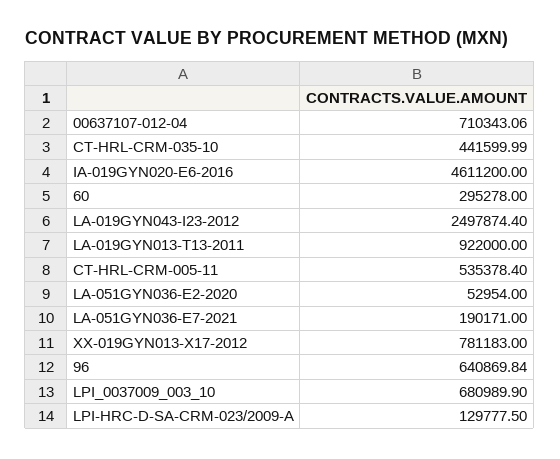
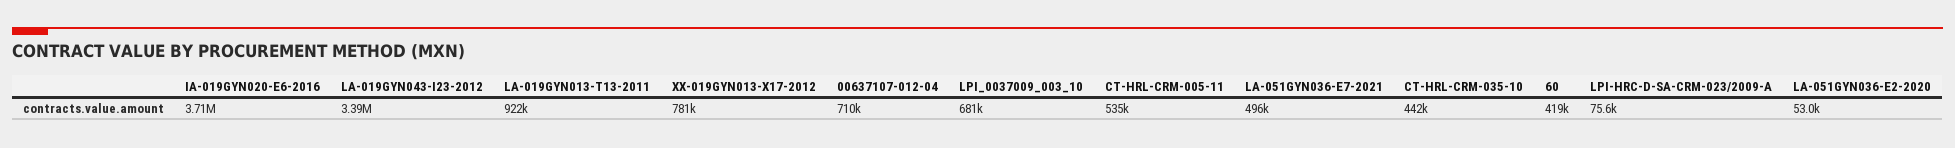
  {
    "00637107-012-04": 710343.06,
    "CT-HRL-CRM-035-10": 441599.99,
-   "IA-019GYN020-E6-2016": 4611200,
+   "IA-019GYN020-E6-2016": 3710000,
-   "60": 295278,
+   "60": 419000,
-   "LA-019GYN043-I23-2012": 2497874.4,
+   "LA-019GYN043-I23-2012": 3390000,
    "LA-019GYN013-T13-2011": 922000,
    "CT-HRL-CRM-005-11": 535378.4,
    "LA-051GYN036-E2-2020": 52954,
-   "LA-051GYN036-E7-2021": 190171,
+   "LA-051GYN036-E7-2021": 496000,
    "XX-019GYN013-X17-2012": 781183,
-   "96": 640869.84,
    "LPI_0037009_003_10": 680989.9,
-   "LPI-HRC-D-SA-CRM-023/2009-A": 129777.5
+   "LPI-HRC-D-SA-CRM-023/2009-A": 75600
  }

